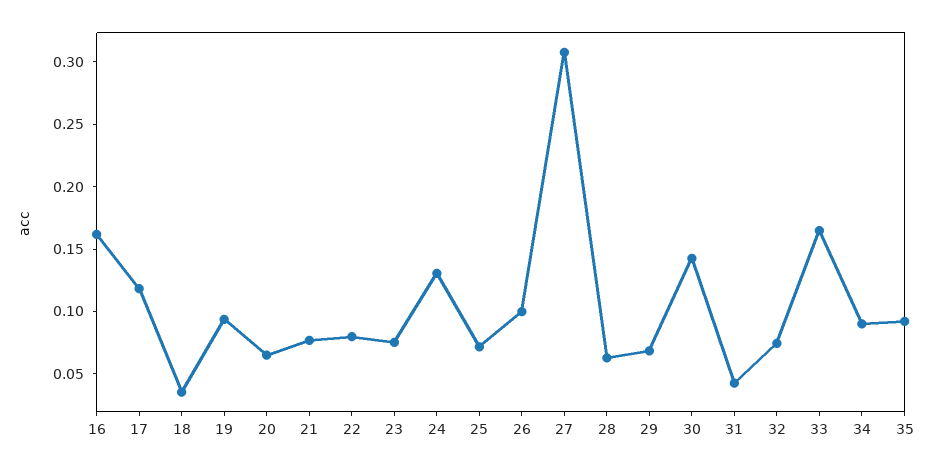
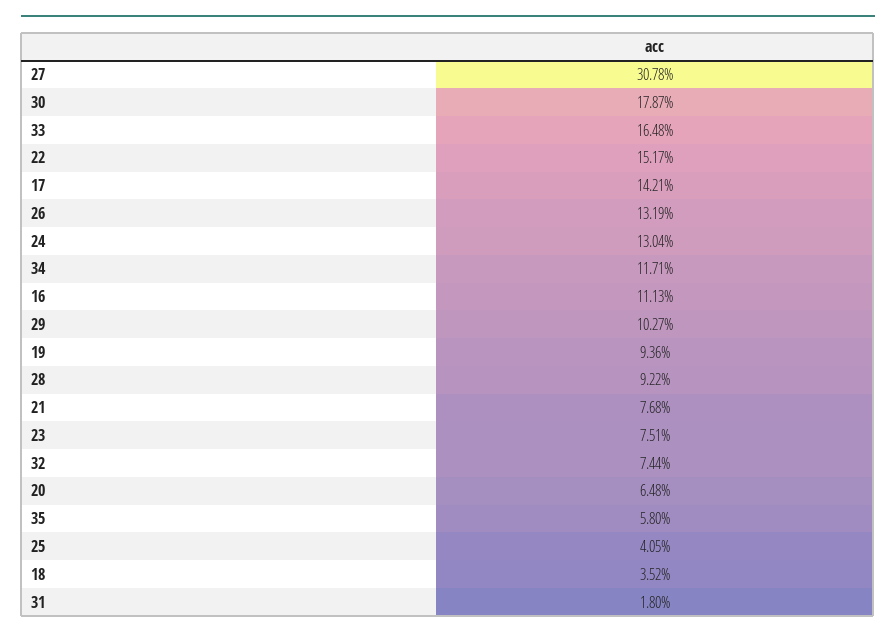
  {
-   "16": 0.16,
+   "16": 0.1113,
-   "17": 0.12,
+   "17": 0.1421,
    "18": 0.0352,
    "19": 0.0936,
    "20": 0.0648,
    "21": 0.0768,
-   "22": 0.08,
+   "22": 0.1517,
    "23": 0.0751,
    "24": 0.1304,
-   "25": 0.07,
+   "25": 0.0405,
-   "26": 0.1,
+   "26": 0.1319,
    "27": 0.3078,
-   "28": 0.06,
+   "28": 0.0922,
-   "29": 0.07,
+   "29": 0.1027,
-   "30": 0.14,
+   "30": 0.1787,
-   "31": 0.04,
+   "31": 0.018,
    "32": 0.0744,
    "33": 0.1648,
-   "34": 0.09,
+   "34": 0.1171,
-   "35": 0.09
+   "35": 0.058
  }

